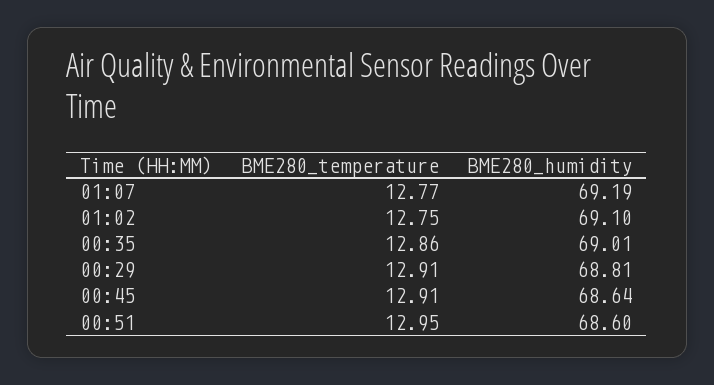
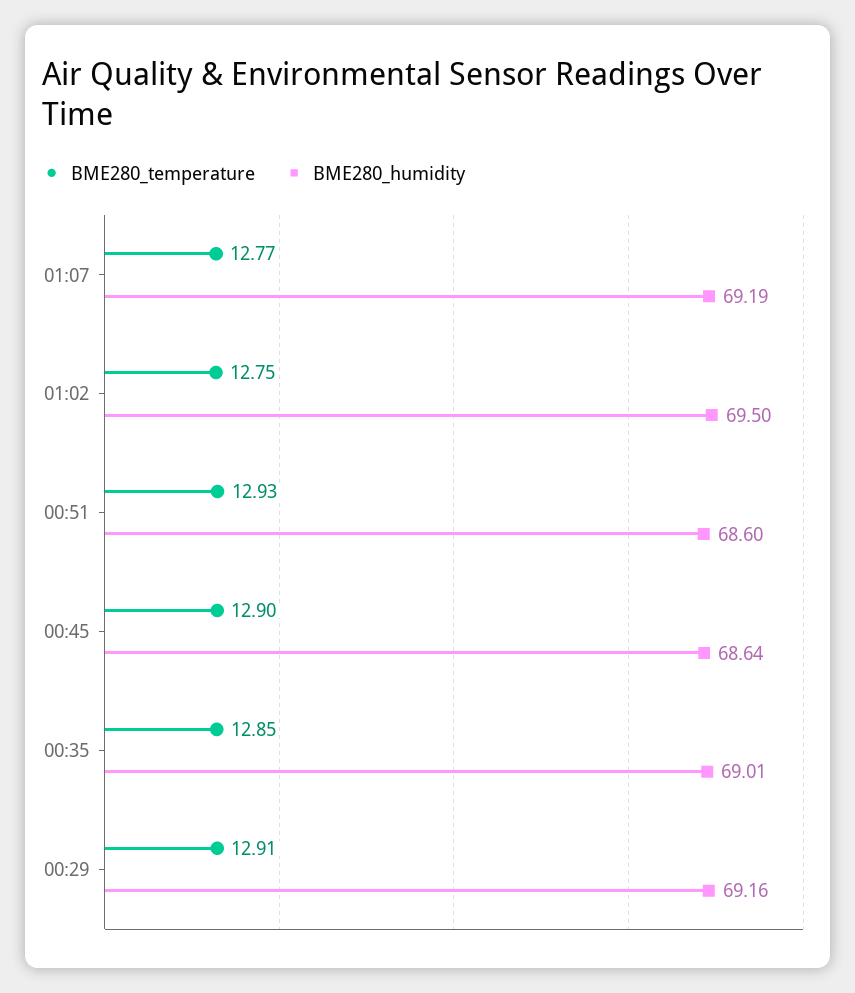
  {
    "BME280_temperature": {
      "01:07": 12.77,
      "01:02": 12.75,
-     "00:35": 12.86,
+     "00:35": 12.85,
      "00:29": 12.91,
-     "00:45": 12.91,
+     "00:45": 12.9,
-     "00:51": 12.95
+     "00:51": 12.93
    },
    "BME280_humidity": {
      "01:07": 69.19,
-     "01:02": 69.1,
+     "01:02": 69.5,
      "00:35": 69.01,
-     "00:29": 68.81,
+     "00:29": 69.16,
      "00:45": 68.64,
      "00:51": 68.6
    }
  }

